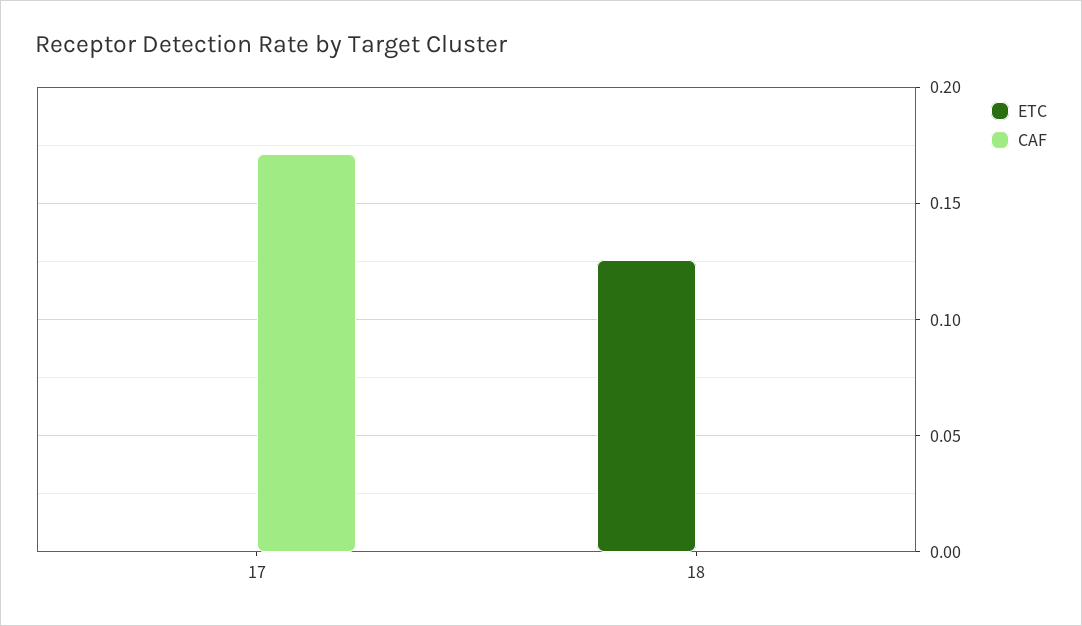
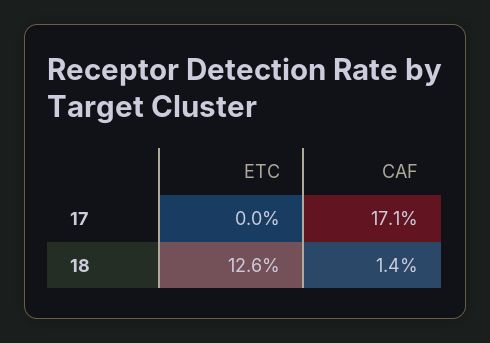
  {
    "ETC": {
      "17": 0,
      "18": 0.126
    },
    "CAF": {
      "17": 0.171,
-     "18": 0
+     "18": 0.014
    }
  }

